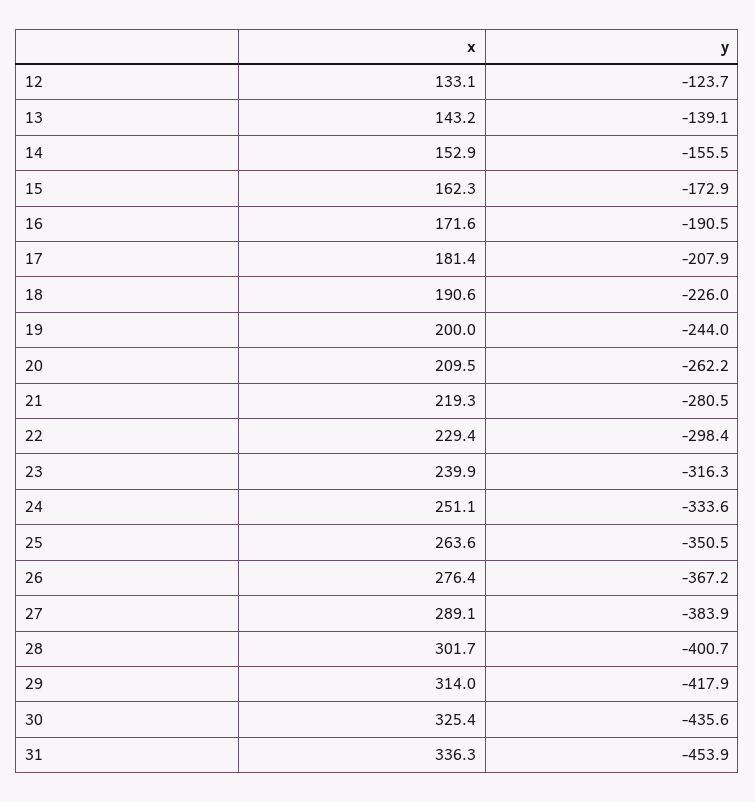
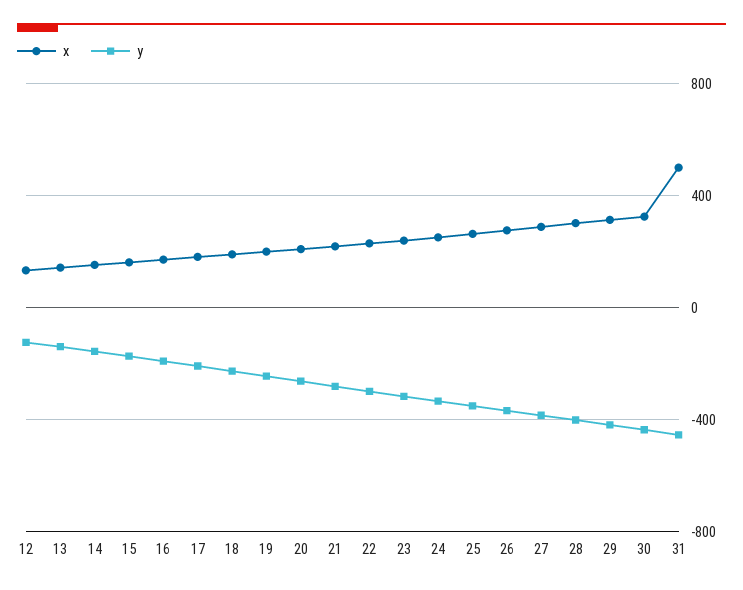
  {
    "x": {
      "12": 133.1,
      "13": 143.2,
      "14": 152.9,
      "15": 162.3,
      "16": 171.6,
      "17": 181.4,
      "18": 190.6,
      "19": 200,
      "20": 209.5,
      "21": 219.3,
      "22": 229.4,
      "23": 239.9,
      "24": 251.1,
      "25": 263.6,
      "26": 276.4,
      "27": 289.1,
      "28": 301.7,
      "29": 314,
      "30": 325.4,
-     "31": 336.3
+     "31": 500
    },
    "y": {
      "12": -123.7,
      "13": -139.1,
      "14": -155.5,
      "15": -172.9,
      "16": -190.5,
      "17": -207.9,
      "18": -226,
      "19": -244,
      "20": -262.2,
      "21": -280.5,
      "22": -298.4,
      "23": -316.3,
      "24": -333.6,
      "25": -350.5,
      "26": -367.2,
      "27": -383.9,
      "28": -400.7,
      "29": -417.9,
      "30": -435.6,
      "31": -453.9
    }
  }

